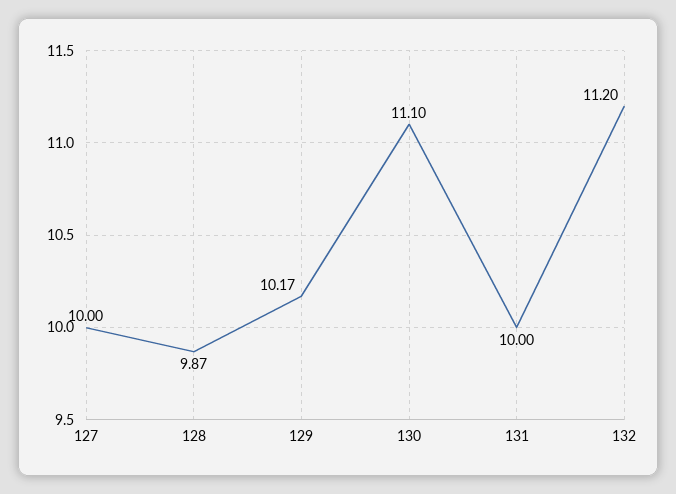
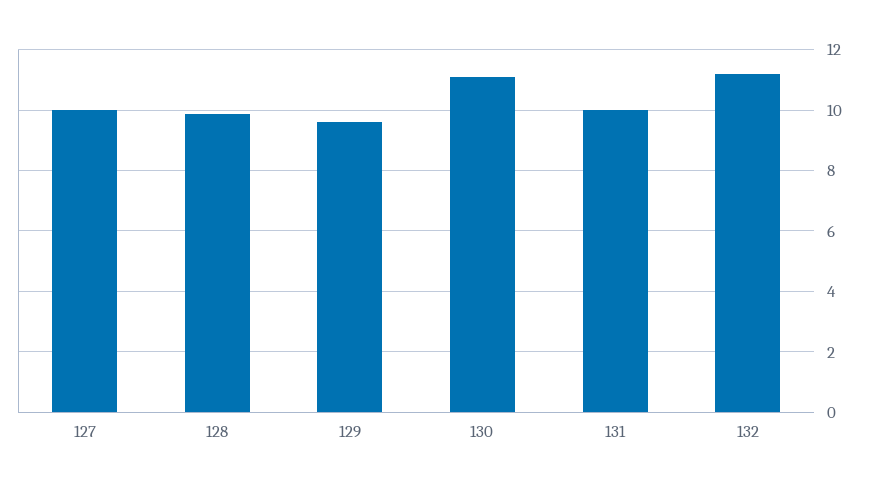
  {
    "127": 10,
    "128": 9.87,
-   "129": 10.17,
+   "129": 9.6,
    "130": 11.1,
    "131": 10,
    "132": 11.2
  }

